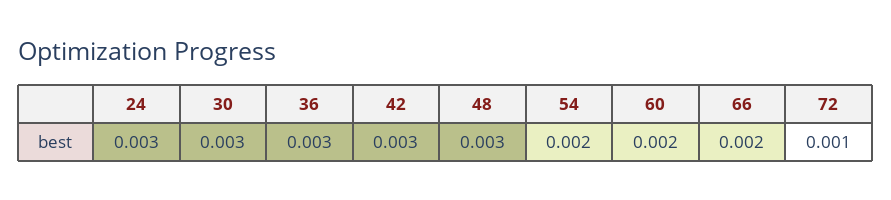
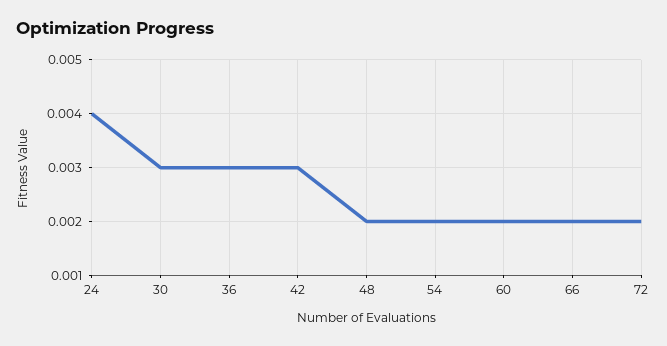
  {
-   "24": 0.003,
+   "24": 0.004,
    "30": 0.003,
    "36": 0.003,
    "42": 0.003,
-   "48": 0.003,
+   "48": 0.002,
    "54": 0.002,
    "60": 0.002,
    "66": 0.002,
-   "72": 0.001
+   "72": 0.002
  }

